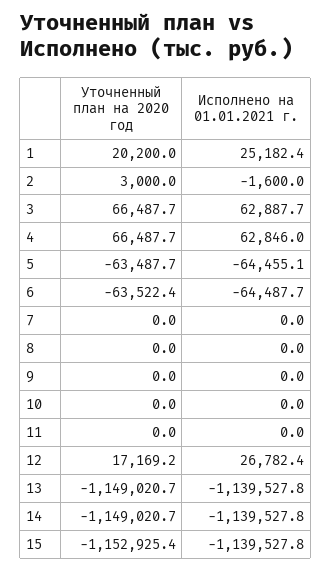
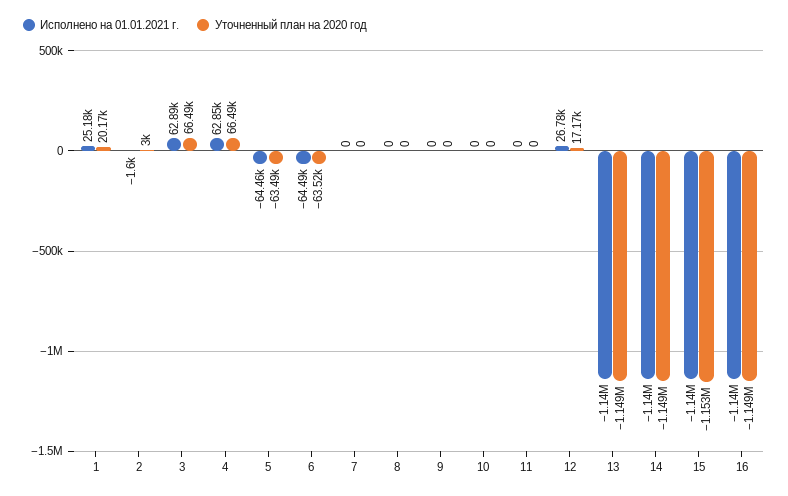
  {
    "Уточненный план на 2020 год": {
-     "1": 20200,
+     "1": 20170,
      "2": 3000,
      "3": 66487.7,
      "4": 66487.7,
      "5": -63487.7,
      "6": -63522.4,
      "7": 0,
      "8": 0,
      "9": 0,
      "10": 0,
      "11": 0,
      "12": 17169.2,
      "13": -1149020.7,
      "14": -1149020.7,
-     "15": -1152925.4
+     "15": -1152925.4,
+     "16": -1149000
    },
    "Исполнено на 01.01.2021 г.": {
      "1": 25182.4,
      "2": -1600,
      "3": 62887.7,
      "4": 62846,
      "5": -64455.1,
      "6": -64487.7,
      "7": 0,
      "8": 0,
      "9": 0,
      "10": 0,
      "11": 0,
      "12": 26782.4,
      "13": -1139527.8,
      "14": -1139527.8,
-     "15": -1139527.8
+     "15": -1139527.8,
+     "16": -1140000
    }
  }

